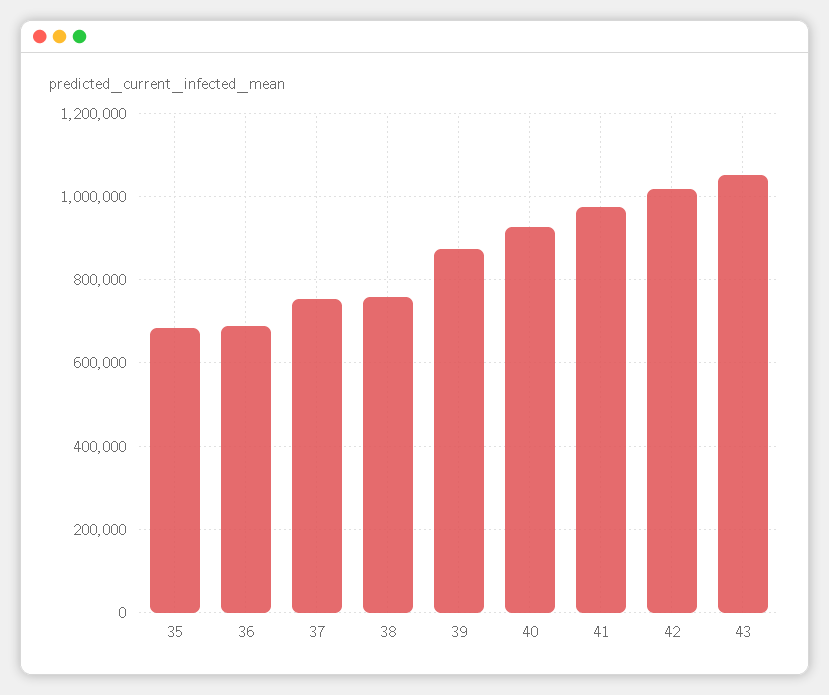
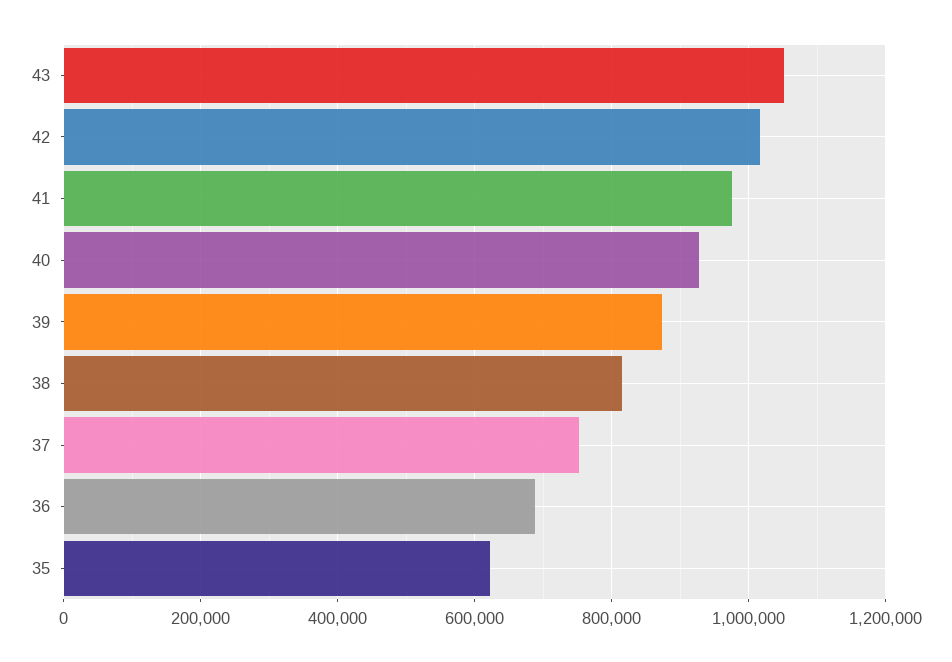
  {
-   "35": 680000,
+   "35": 620000,
    "36": 680000,
    "37": 760000,
-   "38": 760000,
+   "38": 820000,
    "39": 880000,
    "40": 920000,
    "41": 980000,
    "42": 1020000,
    "43": 1060000
  }

